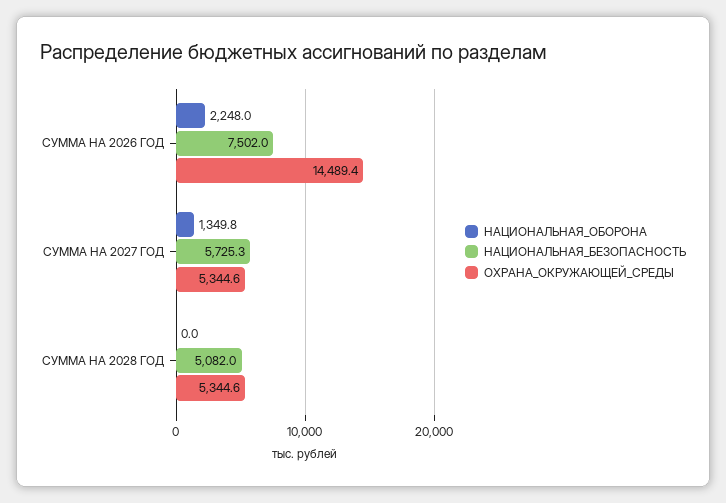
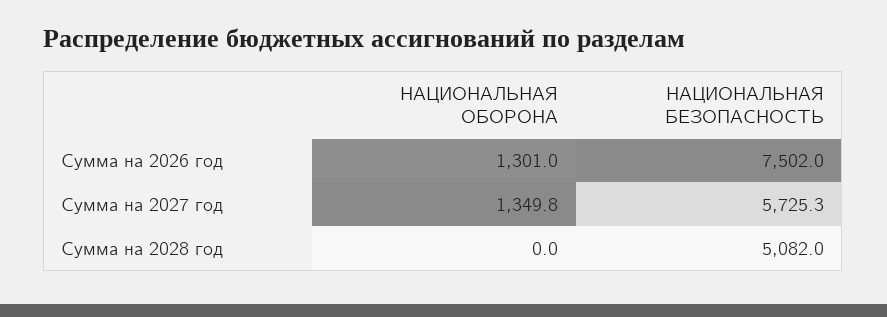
  {
    "НАЦИОНАЛЬНАЯ_ОБОРОНА": {
-     "СУММА НА 2026 ГОД": 2248,
+     "СУММА НА 2026 ГОД": 1301,
      "СУММА НА 2027 ГОД": 1349.8,
      "СУММА НА 2028 ГОД": 0
    },
    "НАЦИОНАЛЬНАЯ_БЕЗОПАСНОСТЬ": {
      "СУММА НА 2026 ГОД": 7502,
      "СУММА НА 2027 ГОД": 5725.3,
      "СУММА НА 2028 ГОД": 5082
-   },
+   }
-   "ОХРАНА_ОКРУЖАЮЩЕЙ_СРЕДЫ": {
-     "СУММА НА 2026 ГОД": 14489.4,
-     "СУММА НА 2027 ГОД": 5344.6,
-     "СУММА НА 2028 ГОД": 5344.6
-   }
  }

